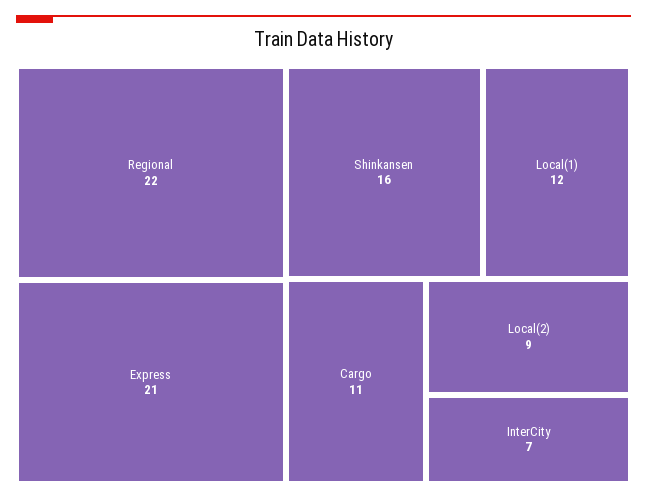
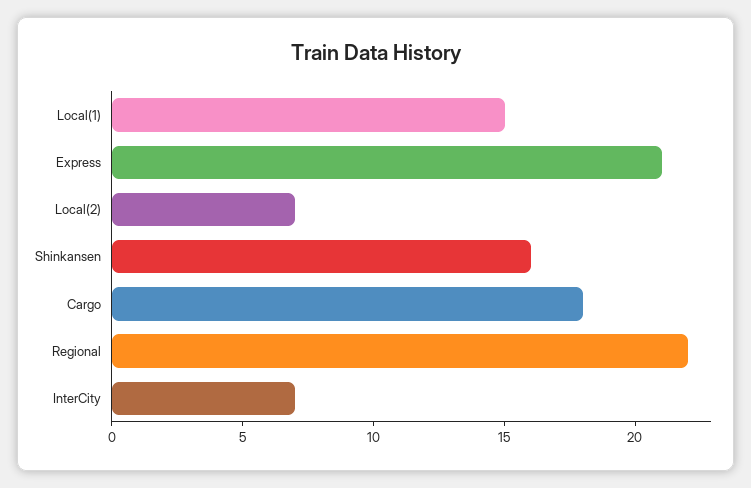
  {
    "Regional": 22,
    "Express": 21,
    "Shinkansen": 16,
-   "Local(1)": 12,
+   "Local(1)": 15,
-   "Cargo": 11,
+   "Cargo": 18,
-   "Local(2)": 9,
+   "Local(2)": 7,
    "InterCity": 7
  }

